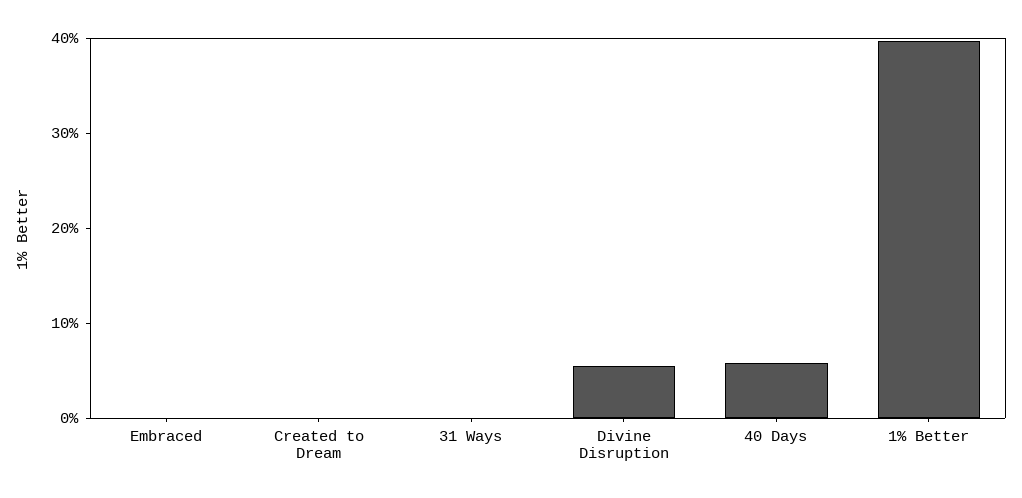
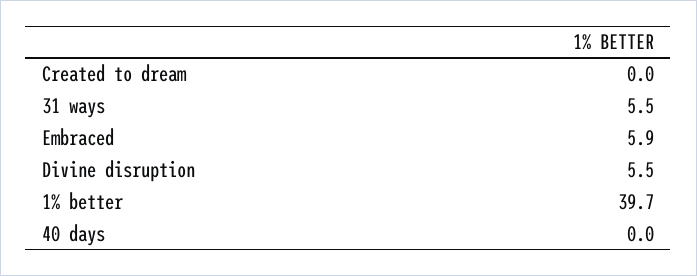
  {
-   "Embraced": 0,
+   "Embraced": 5.9,
    "Created to Dream": 0,
-   "31 Ways": 0,
+   "31 Ways": 5.5,
    "Divine Disruption": 5.5,
-   "40 Days": 6,
+   "40 Days": 0,
    "1% Better": 39.7
  }

